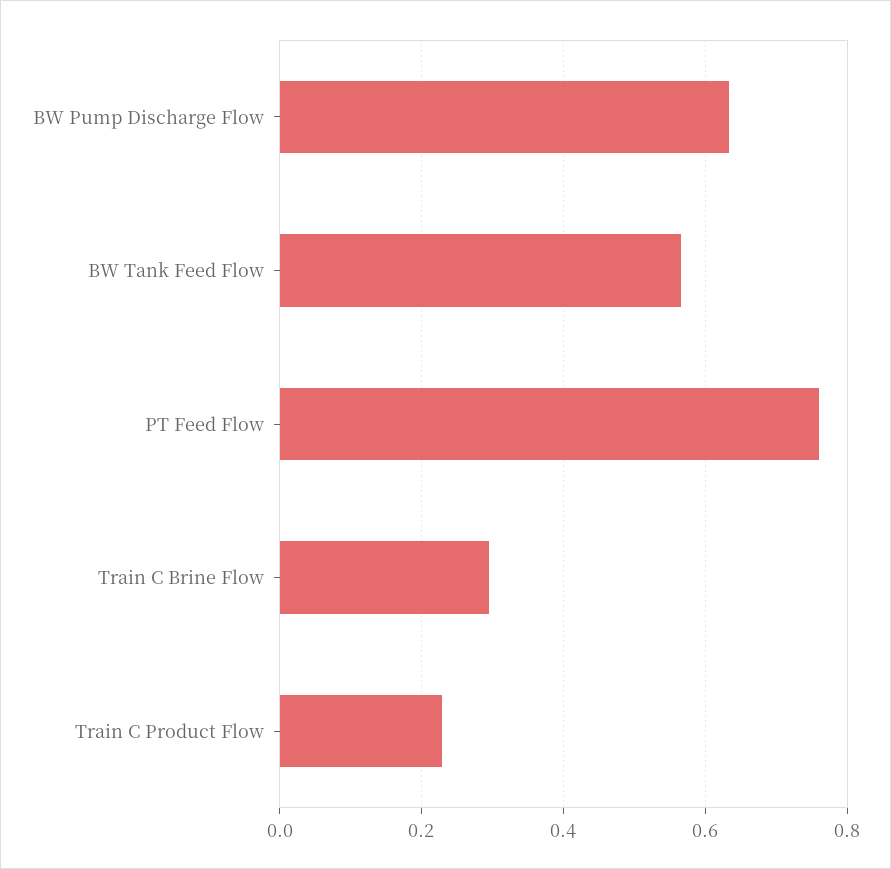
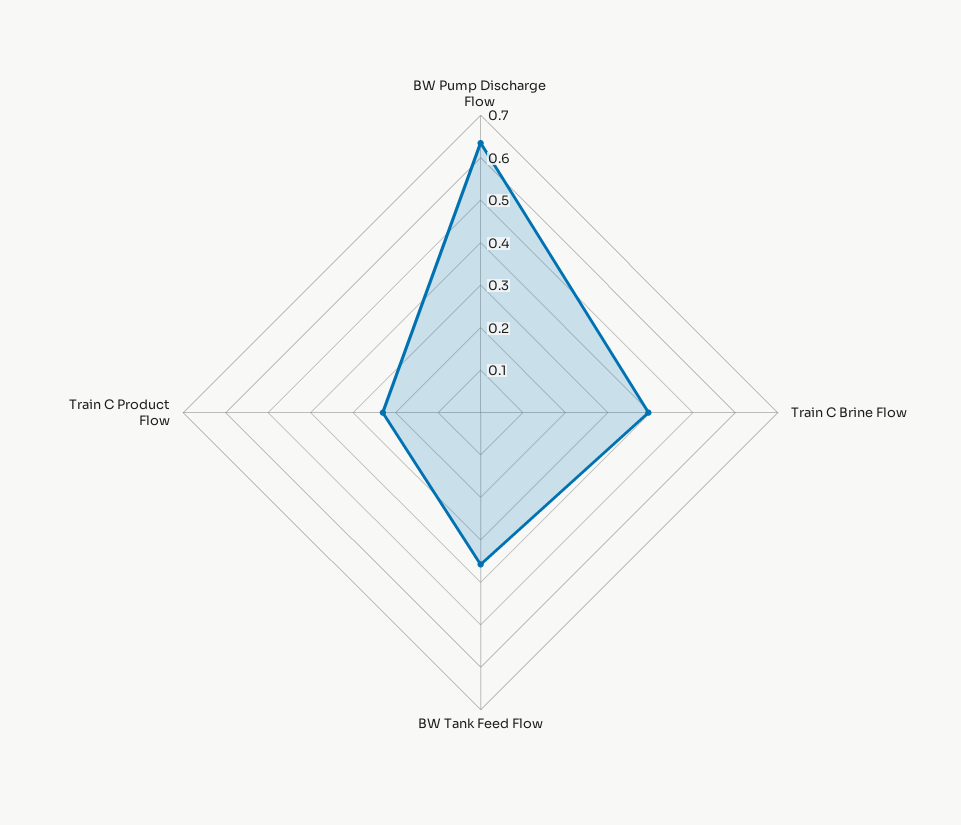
  {
    "BW Pump Discharge Flow": 0.64,
-   "BW Tank Feed Flow": 0.56,
+   "BW Tank Feed Flow": 0.36,
-   "PT Feed Flow": 0.76,
-   "Train C Brine Flow": 0.3,
+   "Train C Brine Flow": 0.4,
    "Train C Product Flow": 0.22
  }

